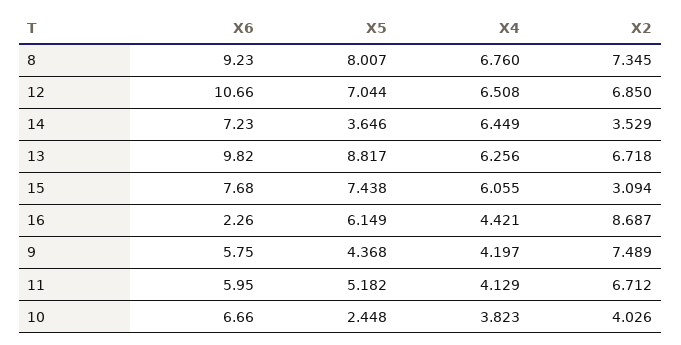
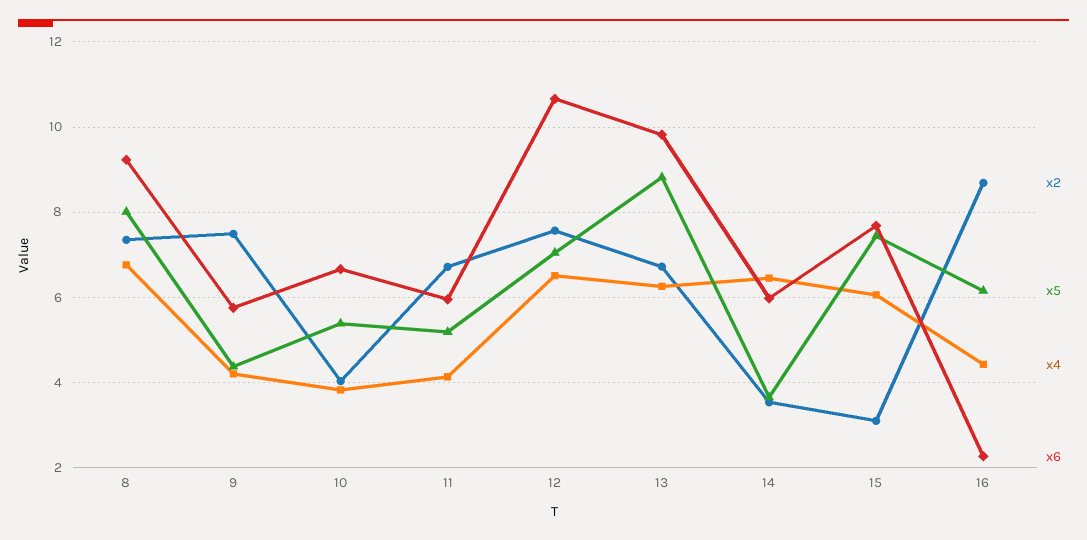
  {
    "X6": {
      "8": 9.23,
      "12": 10.66,
-     "14": 7.23,
+     "14": 6,
      "13": 9.82,
      "15": 7.68,
      "16": 2.26,
      "9": 5.75,
      "11": 5.95,
      "10": 6.66
    },
    "X5": {
      "8": 8.007,
      "12": 7.044,
      "14": 3.646,
      "13": 8.817,
      "15": 7.438,
      "16": 6.149,
      "9": 4.368,
      "11": 5.182,
-     "10": 2.448
+     "10": 5.4
    },
    "X4": {
      "8": 6.76,
      "12": 6.508,
      "14": 6.449,
      "13": 6.256,
      "15": 6.055,
      "16": 4.421,
      "9": 4.197,
      "11": 4.129,
      "10": 3.823
    },
    "X2": {
      "8": 7.345,
-     "12": 6.85,
+     "12": 7.6,
      "14": 3.529,
      "13": 6.718,
      "15": 3.094,
      "16": 8.687,
      "9": 7.489,
      "11": 6.712,
      "10": 4.026
    }
  }

